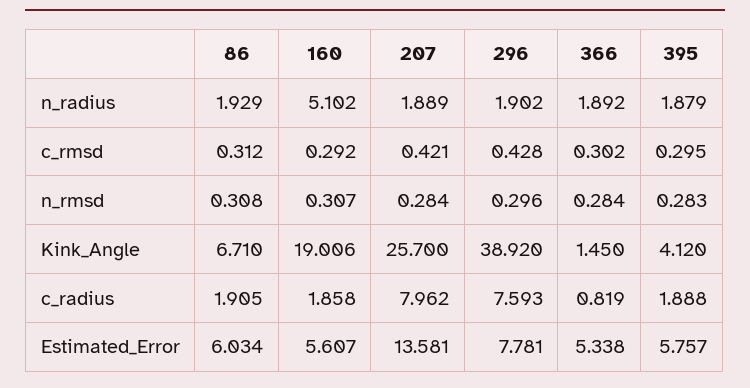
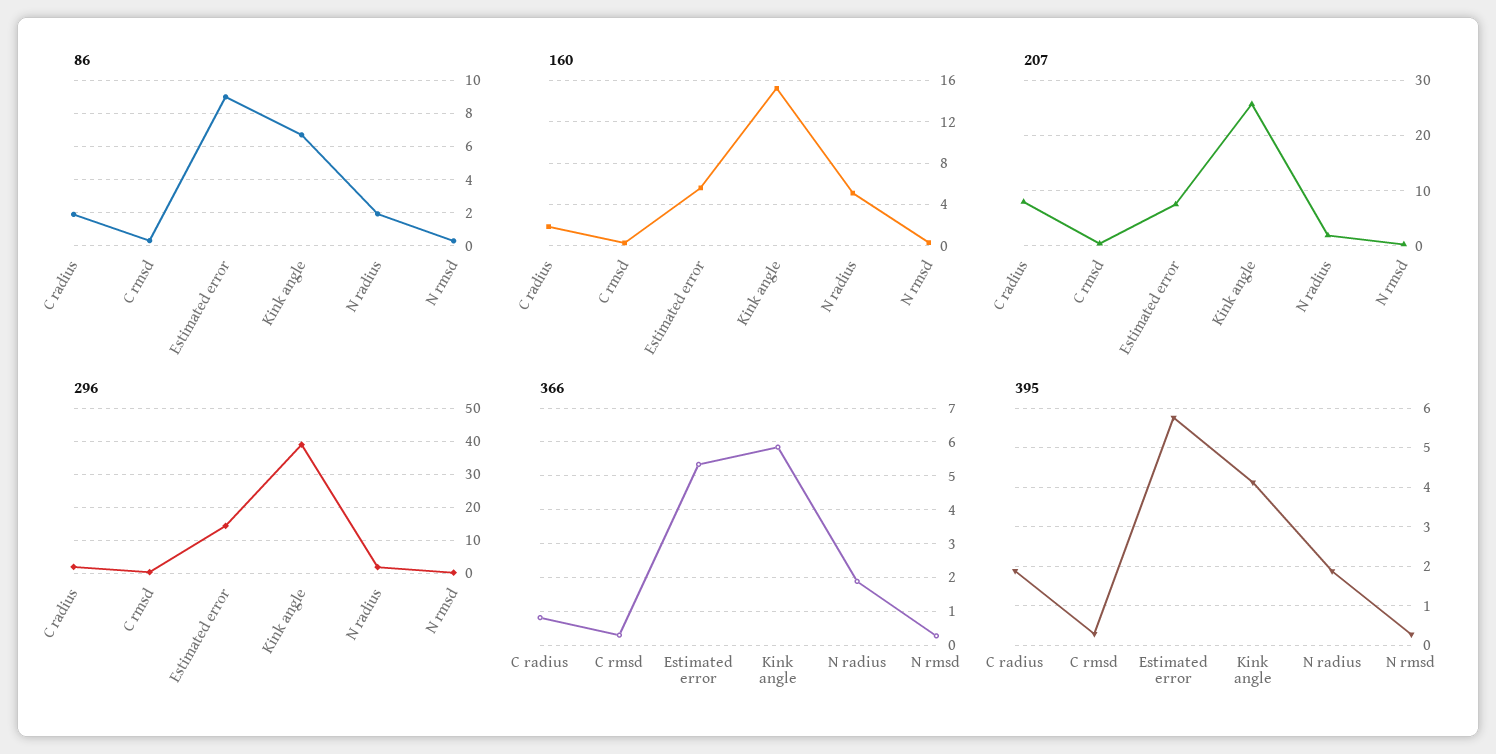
  {
    "86": {
      "n_radius": 1.929,
      "c_rmsd": 0.312,
      "n_rmsd": 0.308,
      "Kink_Angle": 6.71,
      "c_radius": 1.905,
-     "Estimated_Error": 6.034
+     "Estimated_Error": 9
    },
    "160": {
      "n_radius": 5.102,
      "c_rmsd": 0.292,
      "n_rmsd": 0.307,
-     "Kink_Angle": 19.006,
+     "Kink_Angle": 15,
      "c_radius": 1.858,
      "Estimated_Error": 5.607
    },
    "207": {
      "n_radius": 1.889,
      "c_rmsd": 0.421,
      "n_rmsd": 0.284,
      "Kink_Angle": 25.7,
      "c_radius": 7.962,
-     "Estimated_Error": 13.581
+     "Estimated_Error": 8
    },
    "296": {
      "n_radius": 1.902,
      "c_rmsd": 0.428,
      "n_rmsd": 0.296,
      "Kink_Angle": 38.92,
-     "c_radius": 7.593,
+     "c_radius": 2,
-     "Estimated_Error": 7.781
+     "Estimated_Error": 14
    },
    "366": {
      "n_radius": 1.892,
      "c_rmsd": 0.302,
      "n_rmsd": 0.284,
-     "Kink_Angle": 1.45,
+     "Kink_Angle": 5.8,
      "c_radius": 0.819,
      "Estimated_Error": 5.338
    },
    "395": {
      "n_radius": 1.879,
      "c_rmsd": 0.295,
      "n_rmsd": 0.283,
      "Kink_Angle": 4.12,
      "c_radius": 1.888,
      "Estimated_Error": 5.757
    }
  }

